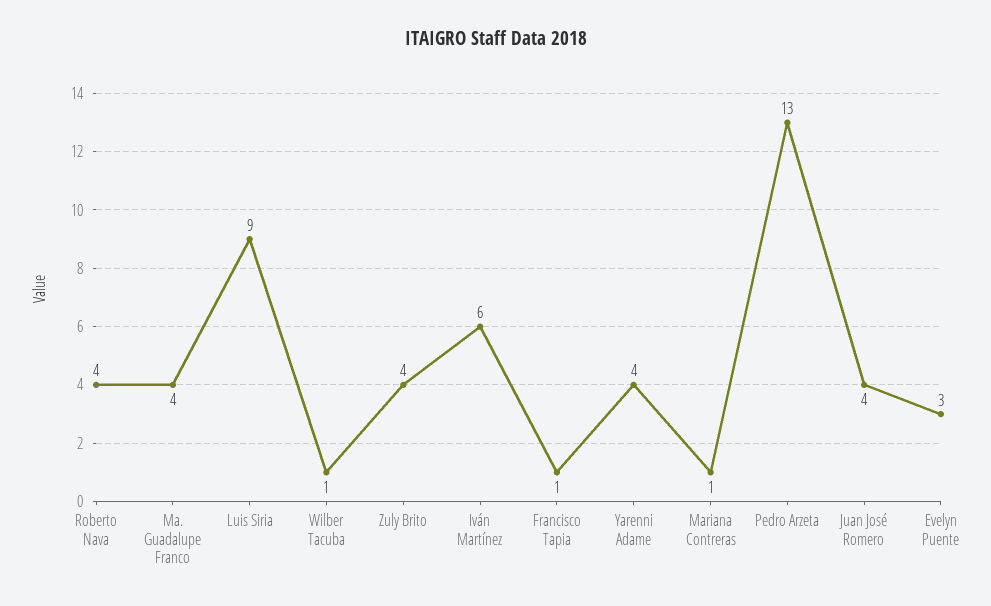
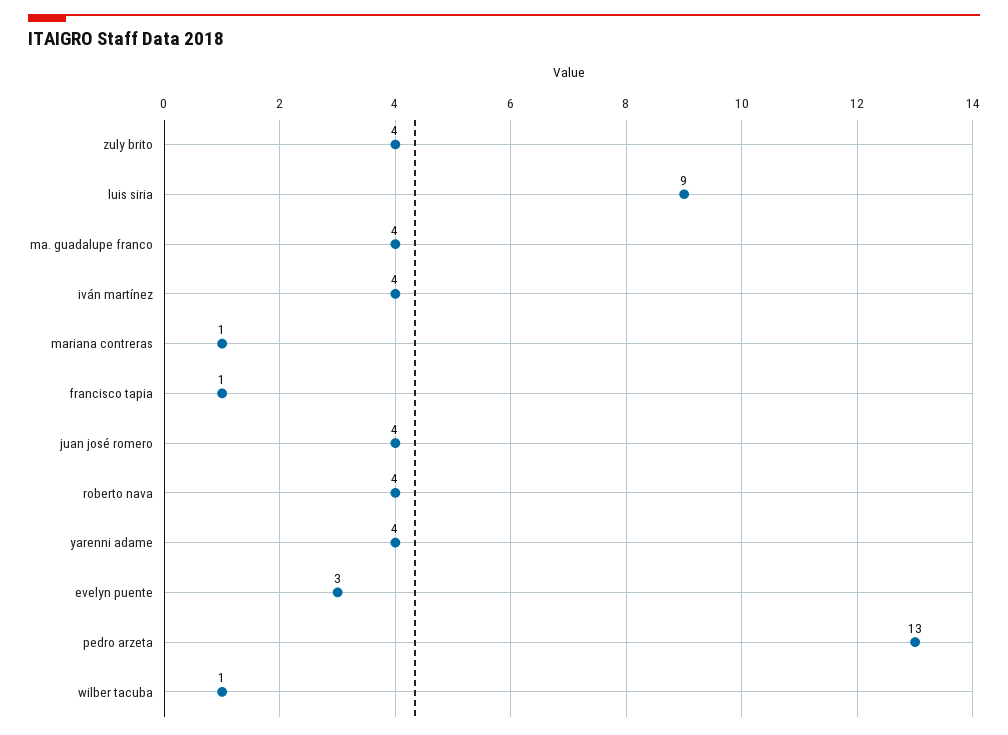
  {
    "Roberto Nava": 4,
    "Ma. Guadalupe Franco": 4,
    "Luis Siria": 9,
    "Wilber Tacuba": 1,
    "Zuly Brito": 4,
-   "Iván Martínez": 6,
+   "Iván Martínez": 4,
    "Francisco Tapia": 1,
    "Yarenni Adame": 4,
    "Mariana Contreras": 1,
    "Pedro Arzeta": 13,
    "Juan José Romero": 4,
    "Evelyn Puente": 3
  }

